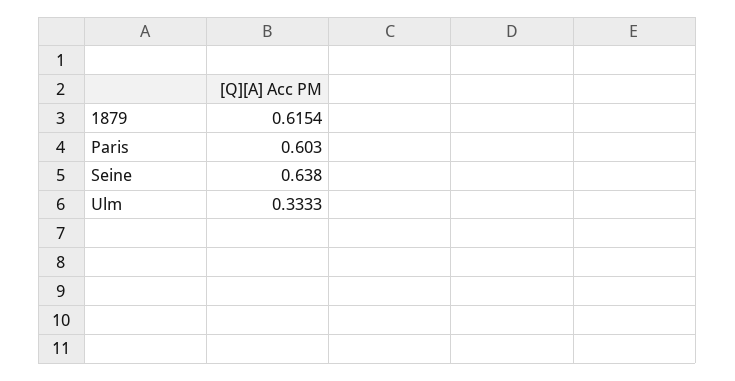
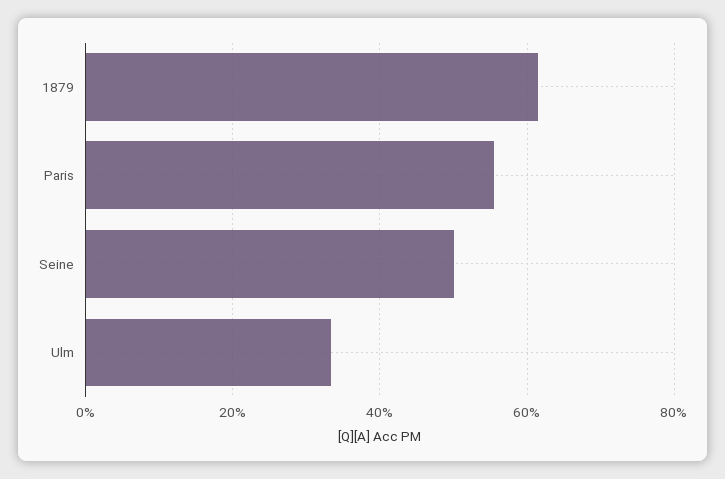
  {
    "1879": 0.6154,
-   "Paris": 0.603,
+   "Paris": 0.56,
-   "Seine": 0.638,
+   "Seine": 0.5,
    "Ulm": 0.3333
  }

